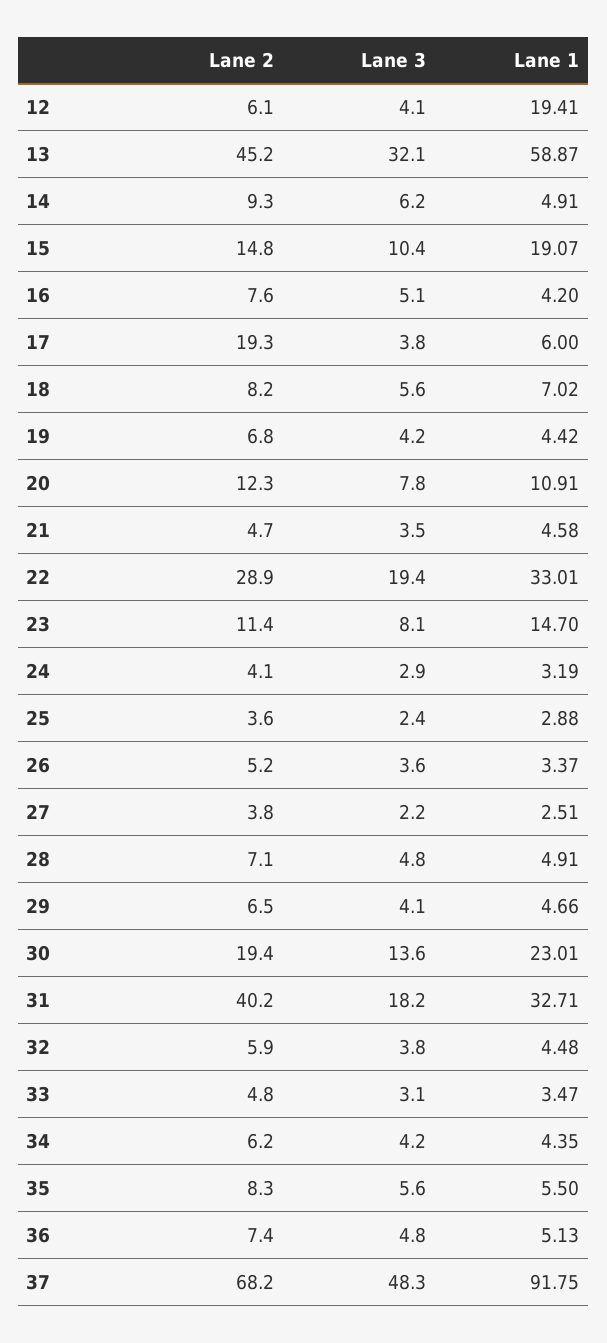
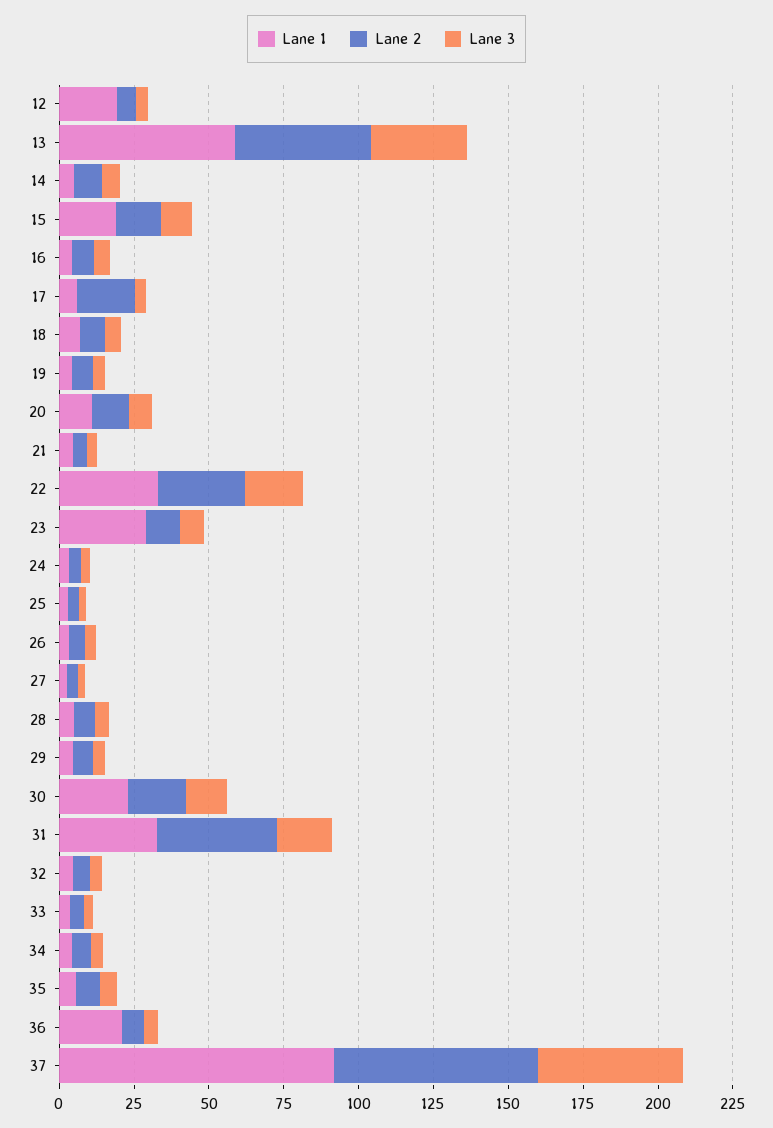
  {
    "Lane 2": {
      "12": 6.1,
      "13": 45.2,
      "14": 9.3,
      "15": 14.8,
      "16": 7.6,
      "17": 19.3,
      "18": 8.2,
      "19": 6.8,
      "20": 12.3,
      "21": 4.7,
      "22": 28.9,
      "23": 11.4,
      "24": 4.1,
      "25": 3.6,
      "26": 5.2,
      "27": 3.8,
      "28": 7.1,
      "29": 6.5,
      "30": 19.4,
      "31": 40.2,
      "32": 5.9,
      "33": 4.8,
      "34": 6.2,
      "35": 8.3,
      "36": 7.4,
      "37": 68.2
    },
    "Lane 3": {
      "12": 4.1,
      "13": 32.1,
      "14": 6.2,
      "15": 10.4,
      "16": 5.1,
      "17": 3.8,
      "18": 5.6,
      "19": 4.2,
      "20": 7.8,
      "21": 3.5,
      "22": 19.4,
      "23": 8.1,
      "24": 2.9,
      "25": 2.4,
      "26": 3.6,
      "27": 2.2,
      "28": 4.8,
      "29": 4.1,
      "30": 13.6,
      "31": 18.2,
      "32": 3.8,
      "33": 3.1,
      "34": 4.2,
      "35": 5.6,
      "36": 4.8,
      "37": 48.3
    },
    "Lane 1": {
      "12": 19.41,
      "13": 58.87,
      "14": 4.91,
      "15": 19.07,
      "16": 4.2,
      "17": 6,
      "18": 7.02,
      "19": 4.42,
      "20": 10.91,
      "21": 4.58,
      "22": 33.01,
-     "23": 14.7,
+     "23": 30,
      "24": 3.19,
      "25": 2.88,
      "26": 3.37,
      "27": 2.51,
      "28": 4.91,
      "29": 4.66,
      "30": 23.01,
      "31": 32.71,
      "32": 4.48,
      "33": 3.47,
      "34": 4.35,
      "35": 5.5,
-     "36": 5.13,
+     "36": 20,
      "37": 91.75
    }
  }

